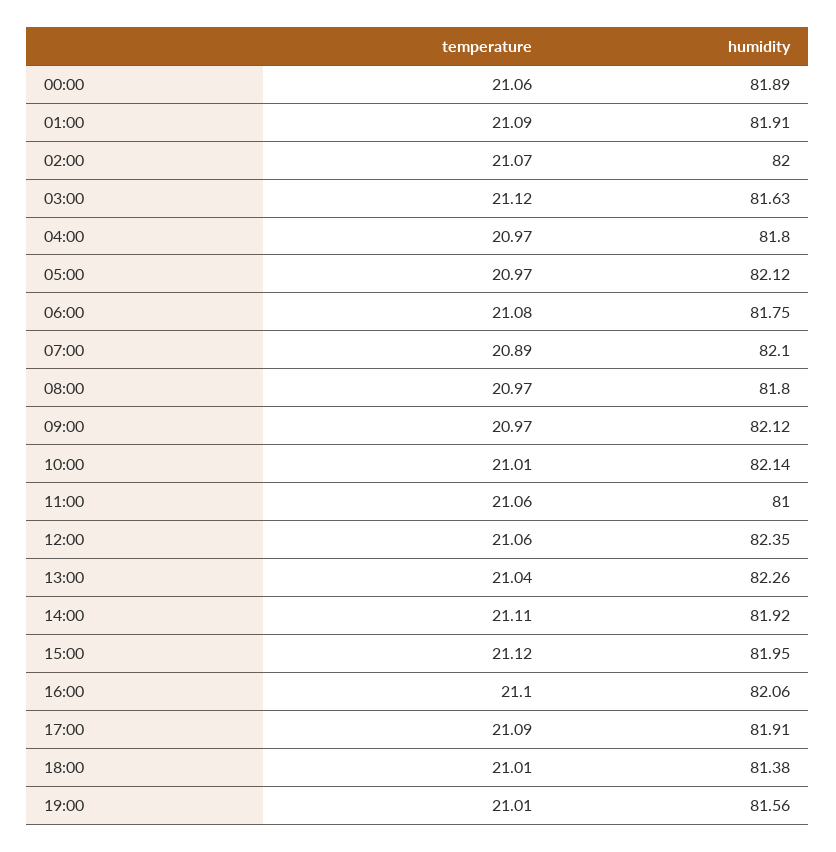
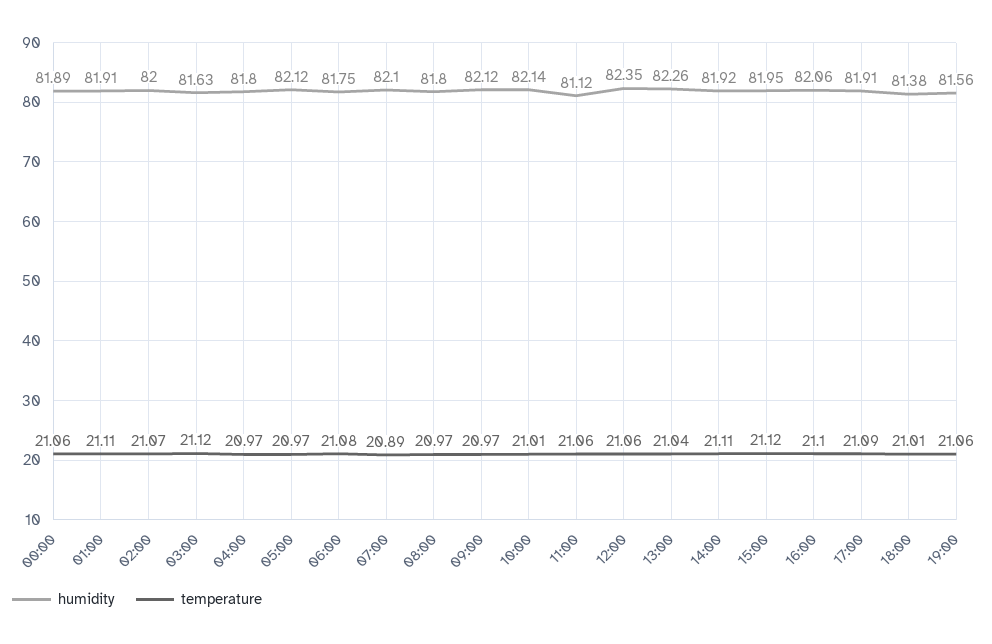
  {
    "temperature": {
      "00:00": 21.06,
-     "01:00": 21.09,
+     "01:00": 21.11,
      "02:00": 21.07,
      "03:00": 21.12,
      "04:00": 20.97,
      "05:00": 20.97,
      "06:00": 21.08,
      "07:00": 20.89,
      "08:00": 20.97,
      "09:00": 20.97,
      "10:00": 21.01,
      "11:00": 21.06,
      "12:00": 21.06,
      "13:00": 21.04,
      "14:00": 21.11,
      "15:00": 21.12,
      "16:00": 21.1,
      "17:00": 21.09,
      "18:00": 21.01,
-     "19:00": 21.01
+     "19:00": 21.06
    },
    "humidity": {
      "00:00": 81.89,
      "01:00": 81.91,
      "02:00": 82,
      "03:00": 81.63,
      "04:00": 81.8,
      "05:00": 82.12,
      "06:00": 81.75,
      "07:00": 82.1,
      "08:00": 81.8,
      "09:00": 82.12,
      "10:00": 82.14,
-     "11:00": 81,
+     "11:00": 81.12,
      "12:00": 82.35,
      "13:00": 82.26,
      "14:00": 81.92,
      "15:00": 81.95,
      "16:00": 82.06,
      "17:00": 81.91,
      "18:00": 81.38,
      "19:00": 81.56
    }
  }

